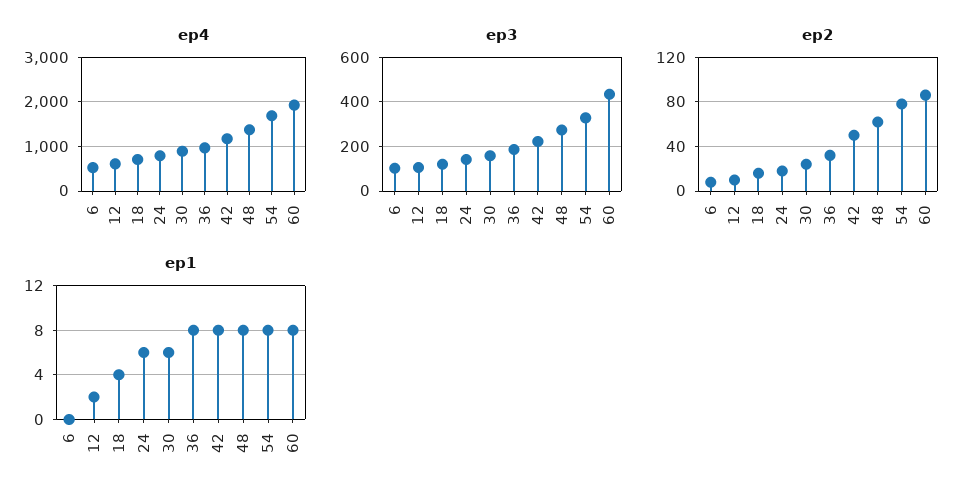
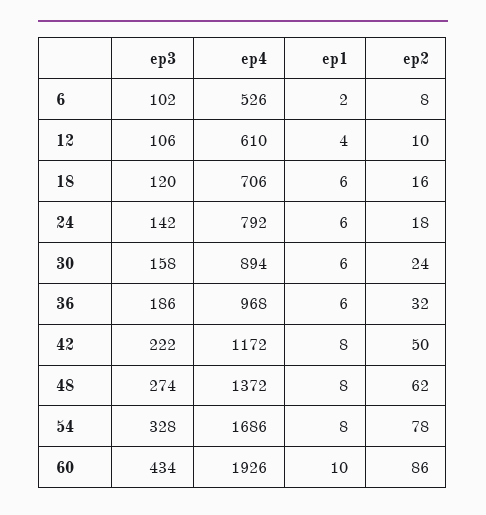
  {
    "ep4": {
      "6": 526,
      "12": 610,
      "18": 706,
      "24": 792,
      "30": 894,
      "36": 968,
      "42": 1172,
      "48": 1372,
      "54": 1686,
      "60": 1926
    },
    "ep3": {
      "6": 102,
      "12": 106,
      "18": 120,
      "24": 142,
      "30": 158,
      "36": 186,
      "42": 222,
      "48": 274,
      "54": 328,
      "60": 434
    },
    "ep2": {
      "6": 8,
      "12": 10,
      "18": 16,
      "24": 18,
      "30": 24,
      "36": 32,
      "42": 50,
      "48": 62,
      "54": 78,
      "60": 86
    },
    "ep1": {
-     "6": 0,
+     "6": 2,
-     "12": 2,
+     "12": 4,
-     "18": 4,
+     "18": 6,
      "24": 6,
      "30": 6,
-     "36": 8,
+     "36": 6,
      "42": 8,
      "48": 8,
      "54": 8,
-     "60": 8
+     "60": 10
    }
  }

